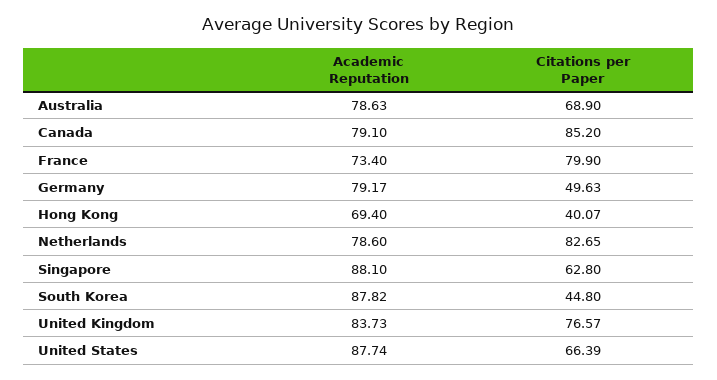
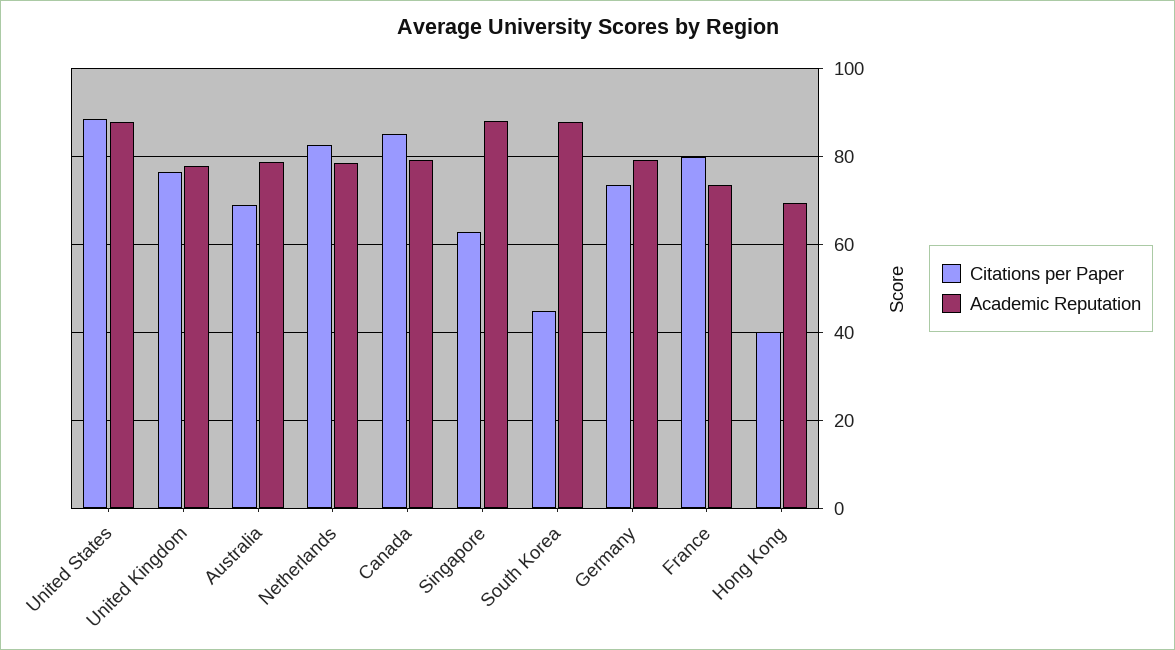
  {
    "Academic Reputation": {
      "Australia": 78.63,
      "Canada": 79.1,
      "France": 73.4,
      "Germany": 79.17,
      "Hong Kong": 69.4,
      "Netherlands": 78.6,
      "Singapore": 88.1,
      "South Korea": 87.82,
-     "United Kingdom": 83.73,
+     "United Kingdom": 78,
      "United States": 87.74
    },
    "Citations per Paper": {
      "Australia": 68.9,
      "Canada": 85.2,
      "France": 79.9,
-     "Germany": 49.63,
+     "Germany": 74,
      "Hong Kong": 40.07,
      "Netherlands": 82.65,
      "Singapore": 62.8,
      "South Korea": 44.8,
      "United Kingdom": 76.57,
-     "United States": 66.39
+     "United States": 88
    }
  }

